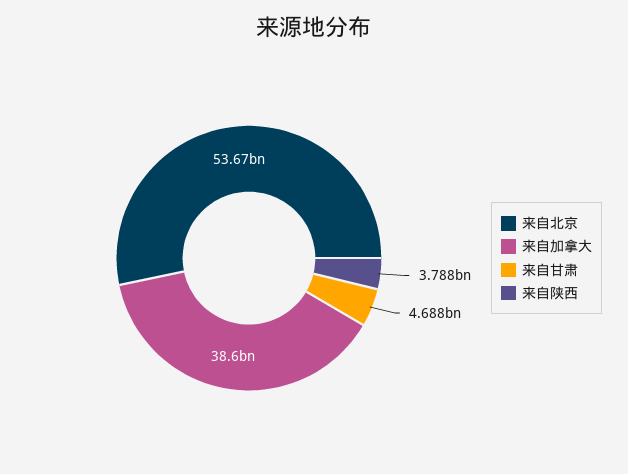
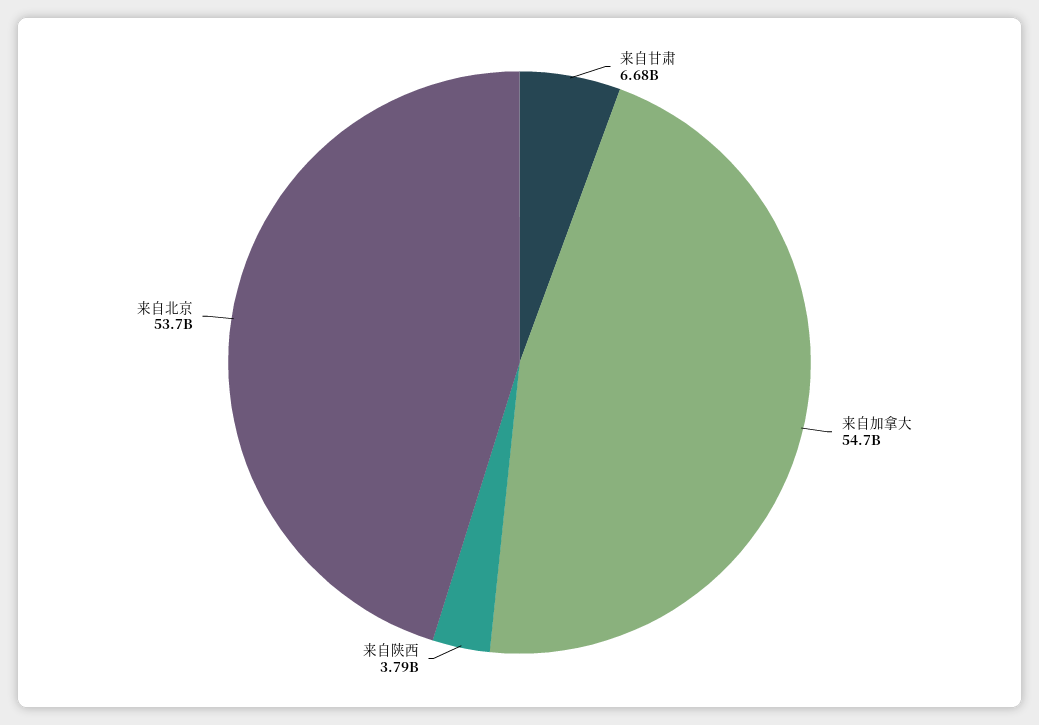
  {
    "来自北京": 53670000000,
-   "来自加拿大": 38600000000,
+   "来自加拿大": 54700000000,
-   "来自甘肃": 4688000000,
+   "来自甘肃": 6680000000,
    "来自陕西": 3788000000
  }

